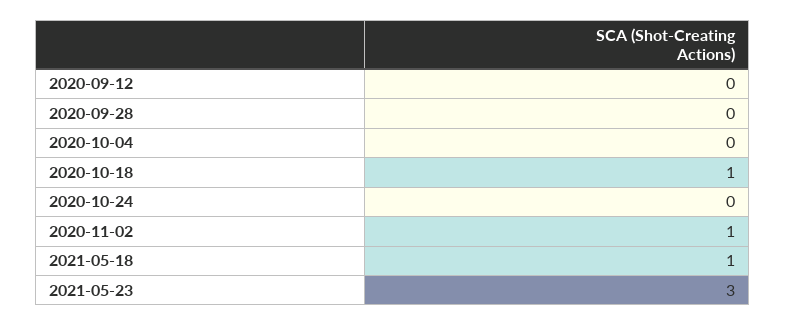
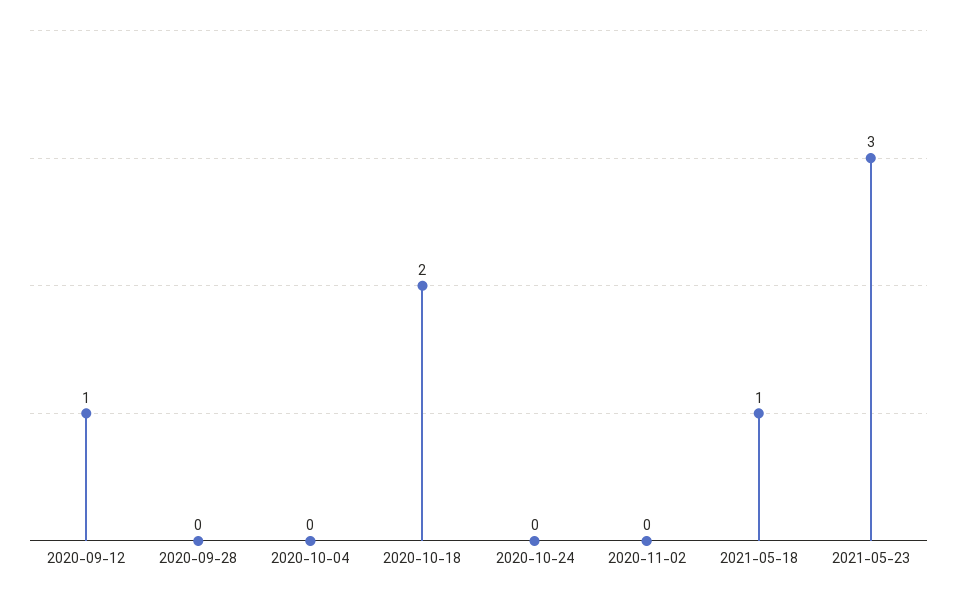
  {
-   "2020-09-12": 0,
+   "2020-09-12": 1,
    "2020-09-28": 0,
    "2020-10-04": 0,
-   "2020-10-18": 1,
+   "2020-10-18": 2,
    "2020-10-24": 0,
-   "2020-11-02": 1,
+   "2020-11-02": 0,
    "2021-05-18": 1,
    "2021-05-23": 3
  }

